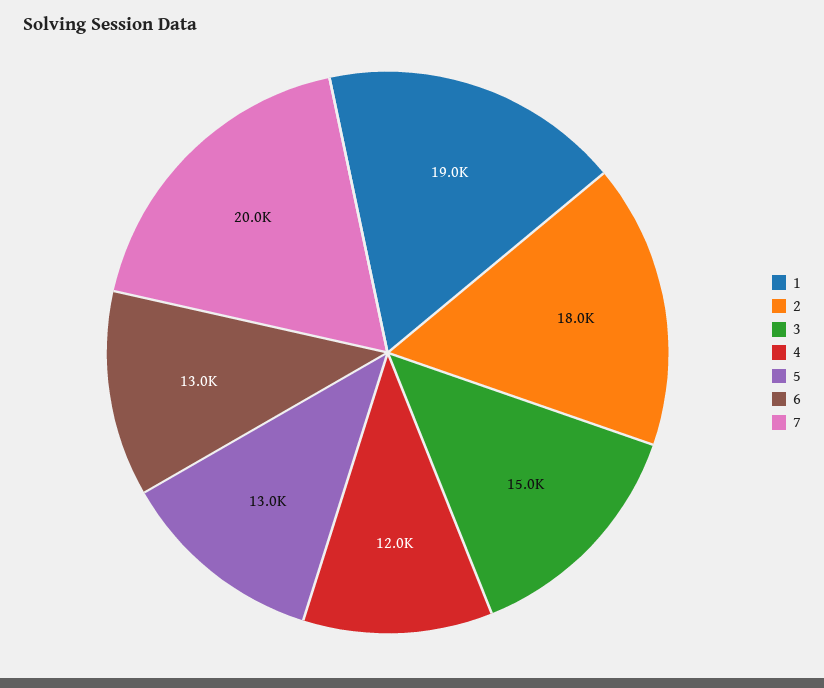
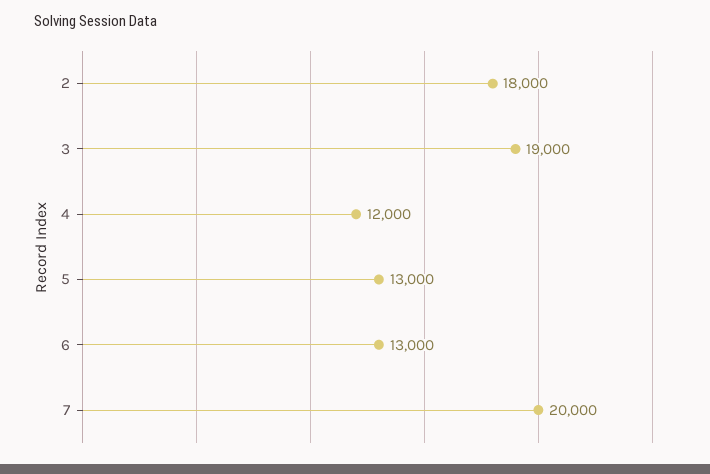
  {
-   "1": 19000,
    "2": 18000,
-   "3": 15000,
+   "3": 19000,
    "4": 12000,
    "5": 13000,
    "6": 13000,
    "7": 20000
  }

